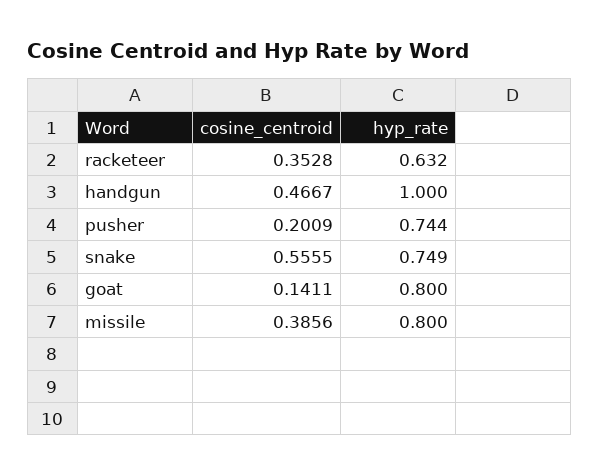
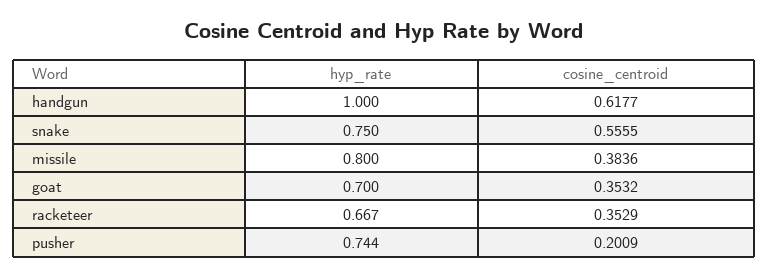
  {
    "cosine_centroid": {
-     "racketeer": 0.3528,
+     "racketeer": 0.3529,
-     "handgun": 0.4667,
+     "handgun": 0.6177,
      "pusher": 0.2009,
      "snake": 0.5555,
-     "goat": 0.1411,
+     "goat": 0.3532,
-     "missile": 0.3856
+     "missile": 0.3836
    },
    "hyp_rate": {
-     "racketeer": 0.632,
+     "racketeer": 0.667,
      "handgun": 1,
      "pusher": 0.744,
-     "snake": 0.749,
+     "snake": 0.75,
-     "goat": 0.8,
+     "goat": 0.7,
      "missile": 0.8
    }
  }

